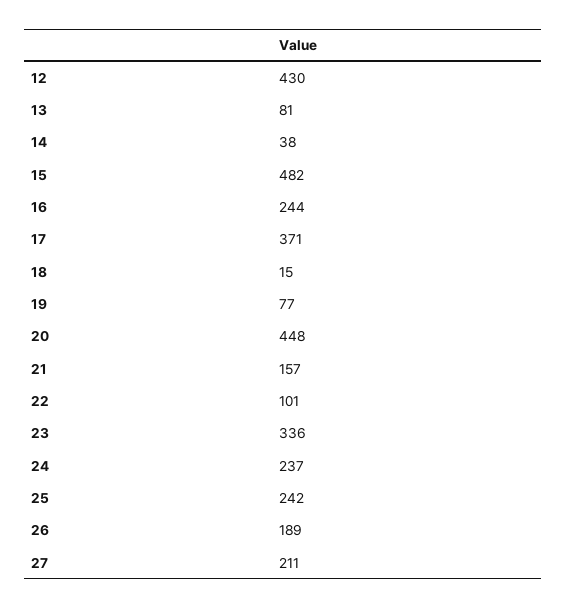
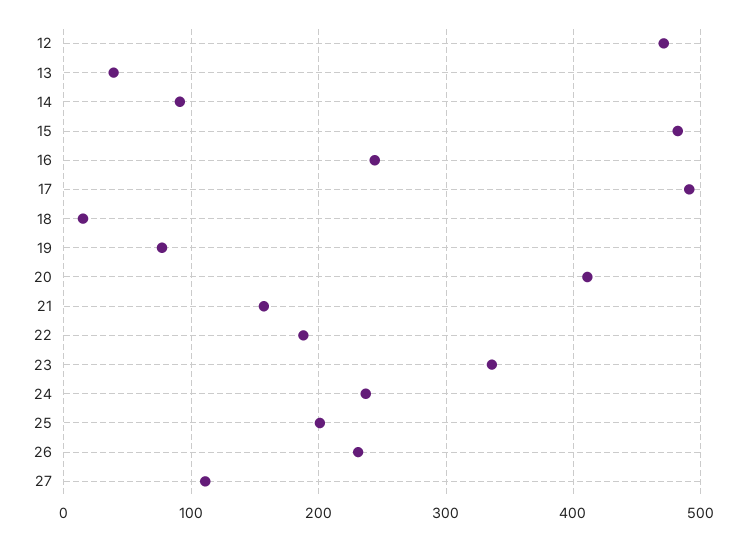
  {
-   "12": 430,
+   "12": 470,
-   "13": 81,
+   "13": 40,
-   "14": 38,
+   "14": 90,
    "15": 482,
    "16": 244,
-   "17": 371,
+   "17": 490,
    "18": 15,
    "19": 77,
-   "20": 448,
+   "20": 410,
    "21": 157,
-   "22": 101,
+   "22": 190,
    "23": 336,
    "24": 237,
-   "25": 242,
+   "25": 200,
-   "26": 189,
+   "26": 230,
-   "27": 211
+   "27": 110
  }

